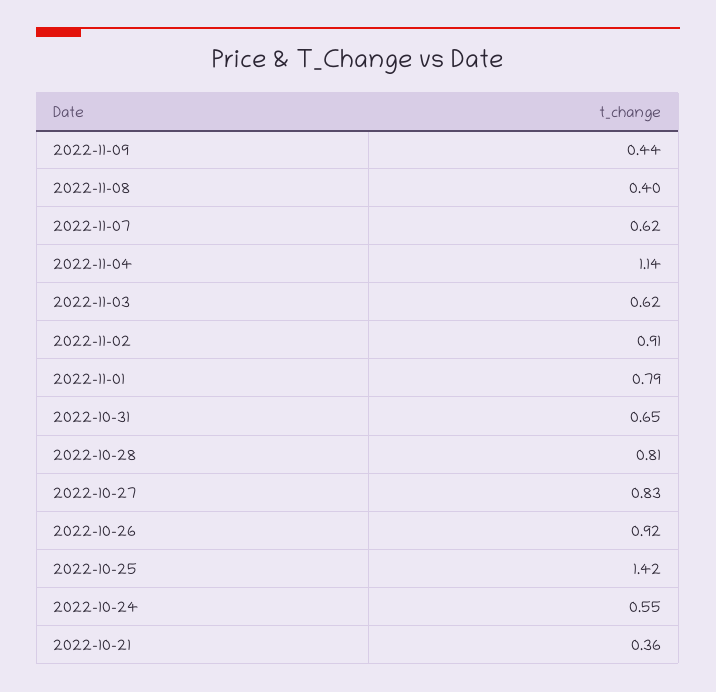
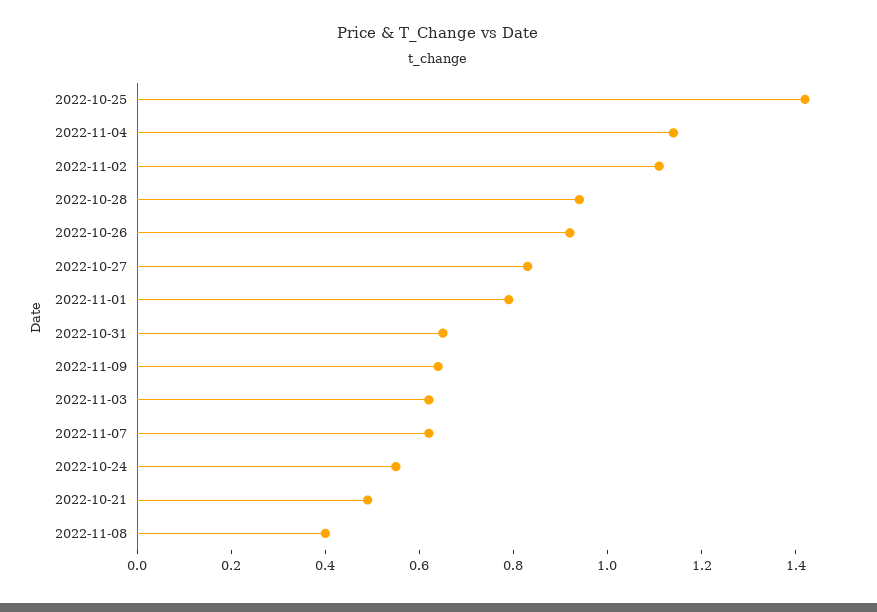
  {
-   "2022-11-09": 0.44,
+   "2022-11-09": 0.65,
    "2022-11-08": 0.4,
    "2022-11-07": 0.62,
    "2022-11-04": 1.14,
    "2022-11-03": 0.62,
-   "2022-11-02": 0.91,
+   "2022-11-02": 1.1,
    "2022-11-01": 0.79,
    "2022-10-31": 0.65,
-   "2022-10-28": 0.81,
+   "2022-10-28": 0.95,
    "2022-10-27": 0.83,
    "2022-10-26": 0.92,
    "2022-10-25": 1.42,
    "2022-10-24": 0.55,
-   "2022-10-21": 0.36
+   "2022-10-21": 0.5
  }

